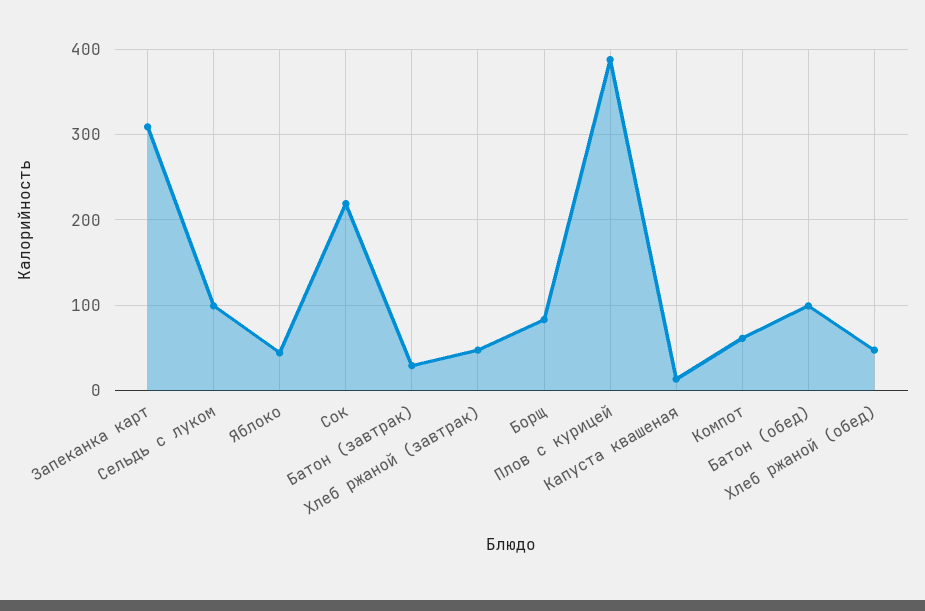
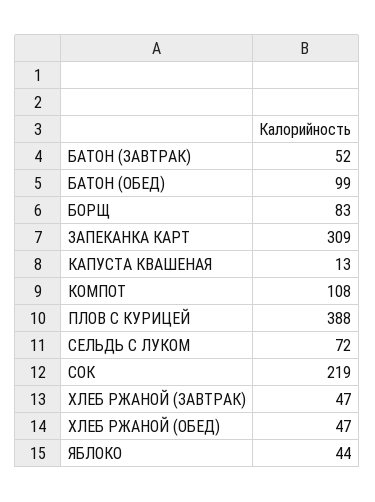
  {
    "Запеканка карт": 309,
-   "Сельдь с луком": 100,
+   "Сельдь с луком": 72,
    "Яблоко": 44,
    "Сок": 219,
-   "Батон (завтрак)": 30,
+   "Батон (завтрак)": 52,
    "Хлеб ржаной (завтрак)": 47,
    "Борщ": 83,
    "Плов с курицей": 388,
    "Капуста квашеная": 13,
-   "Компот": 60,
+   "Компот": 108,
    "Батон (обед)": 99,
    "Хлеб ржаной (обед)": 47
  }

